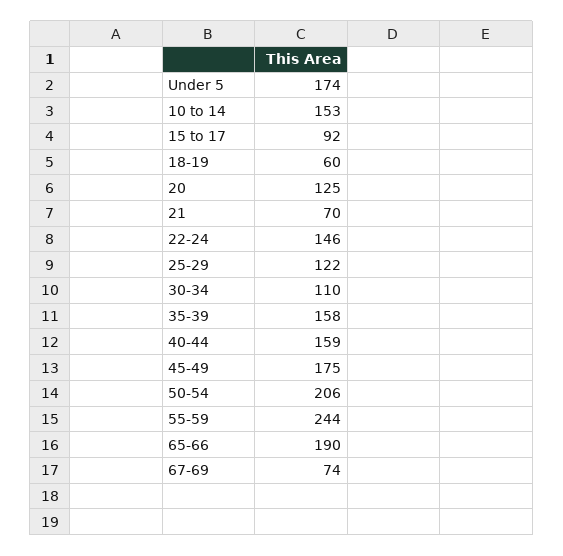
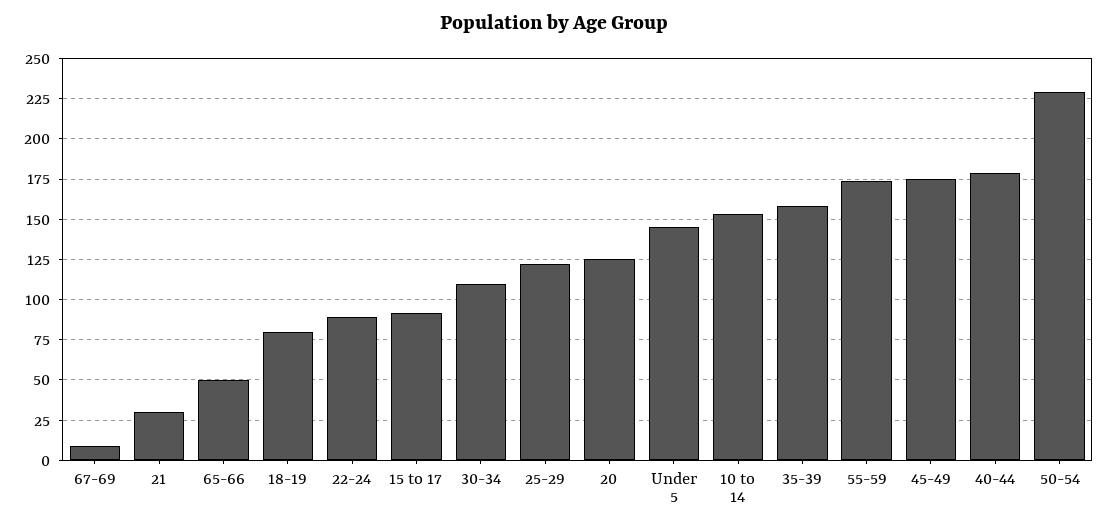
  {
-   "Under 5": 174,
+   "Under 5": 145,
    "10 to 14": 153,
    "15 to 17": 92,
-   "18-19": 60,
+   "18-19": 80,
    "20": 125,
-   "21": 70,
+   "21": 30,
-   "22-24": 146,
+   "22-24": 90,
    "25-29": 122,
    "30-34": 110,
    "35-39": 158,
-   "40-44": 159,
+   "40-44": 180,
    "45-49": 175,
-   "50-54": 206,
+   "50-54": 230,
-   "55-59": 244,
+   "55-59": 175,
-   "65-66": 190,
+   "65-66": 50,
-   "67-69": 74
+   "67-69": 10
  }

